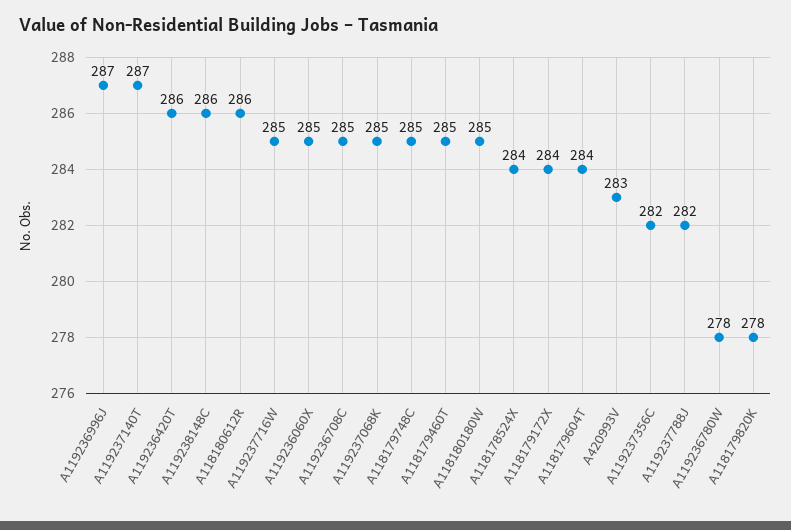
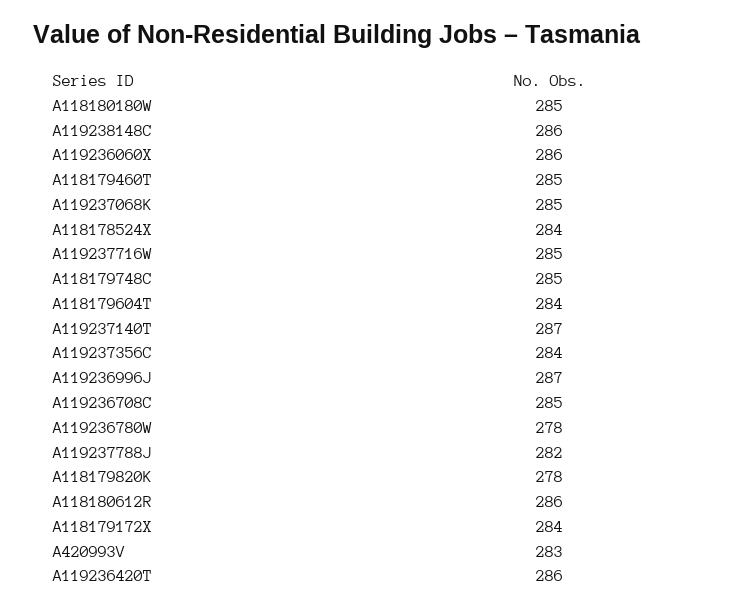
  {
    "A119236996J": 287,
    "A119237140T": 287,
    "A119236420T": 286,
    "A119238148C": 286,
    "A118180612R": 286,
    "A119237716W": 285,
-   "A119236060X": 285,
+   "A119236060X": 286,
    "A119236708C": 285,
    "A119237068K": 285,
    "A118179748C": 285,
    "A118179460T": 285,
    "A118180180W": 285,
    "A118178524X": 284,
    "A118179172X": 284,
    "A118179604T": 284,
    "A420993V": 283,
-   "A119237356C": 282,
+   "A119237356C": 284,
    "A119237788J": 282,
    "A119236780W": 278,
    "A118179820K": 278
  }

